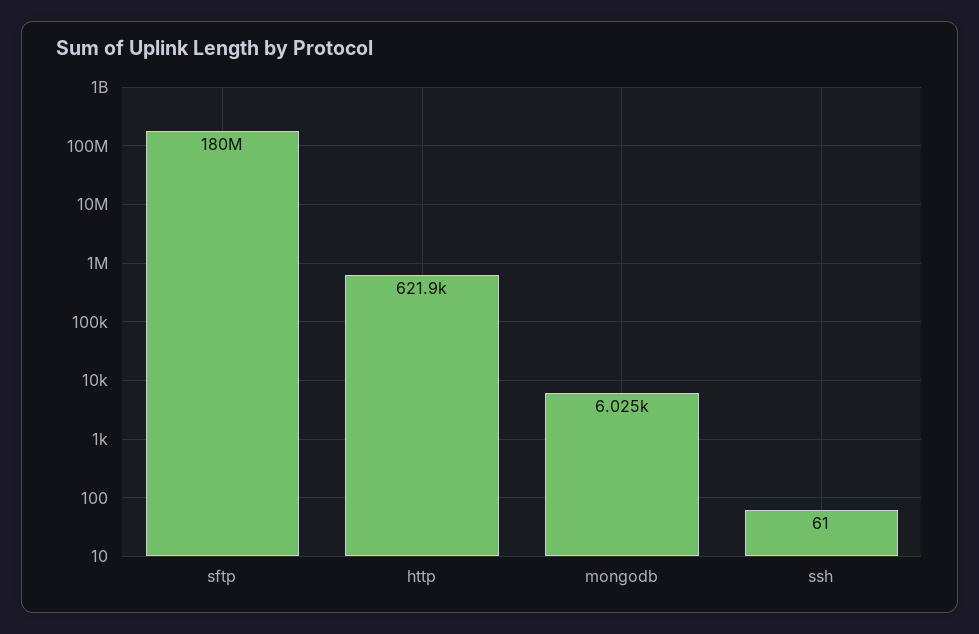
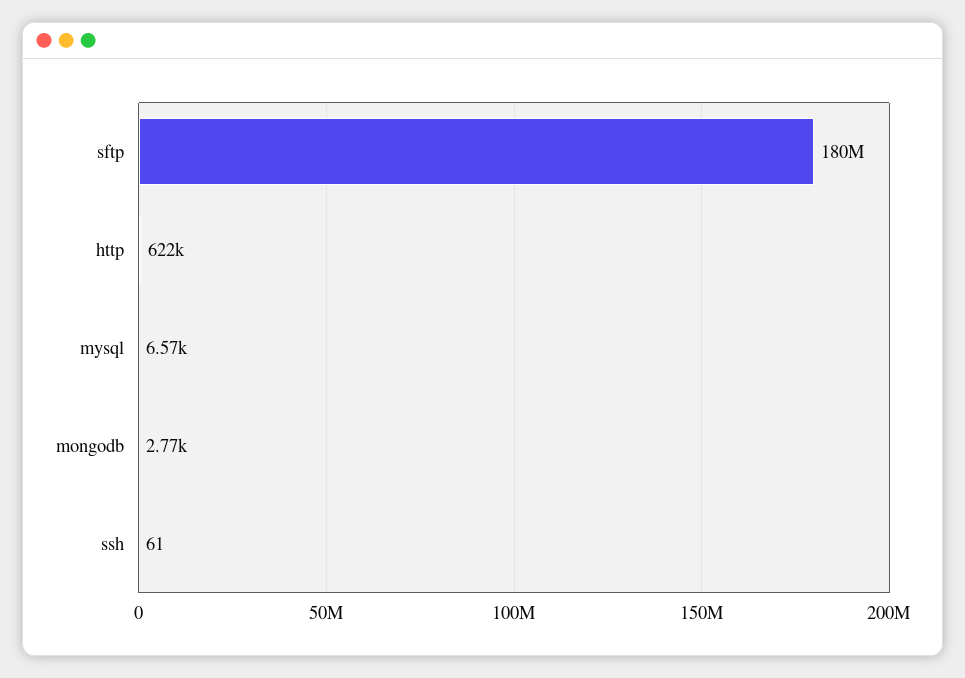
  {
    "sftp": 180000000,
    "http": 621900,
-   "mongodb": 6025,
+   "mongodb": 2770,
-   "ssh": 61
+   "ssh": 61,
+   "mysql": 6570
  }

